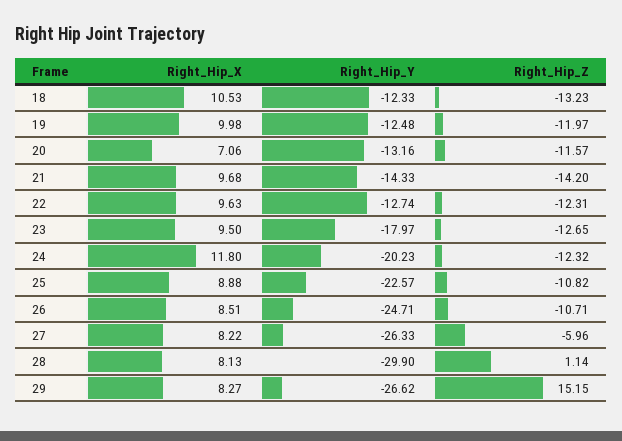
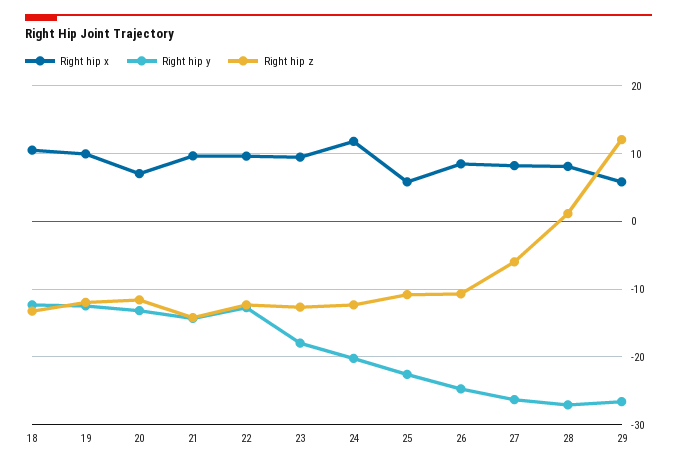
  {
    "Right_Hip_X": {
      "18": 10.53,
      "19": 9.98,
      "20": 7.06,
      "21": 9.68,
      "22": 9.63,
      "23": 9.5,
      "24": 11.8,
-     "25": 8.88,
+     "25": 6,
      "26": 8.51,
      "27": 8.22,
      "28": 8.13,
-     "29": 8.27
+     "29": 6
    },
    "Right_Hip_Y": {
      "18": -12.33,
      "19": -12.48,
      "20": -13.16,
      "21": -14.33,
      "22": -12.74,
      "23": -17.97,
      "24": -20.23,
      "25": -22.57,
      "26": -24.71,
      "27": -26.33,
-     "28": -29.9,
+     "28": -27,
      "29": -26.62
    },
    "Right_Hip_Z": {
      "18": -13.23,
      "19": -11.97,
      "20": -11.57,
      "21": -14.2,
      "22": -12.31,
      "23": -12.65,
      "24": -12.32,
      "25": -10.82,
      "26": -10.71,
      "27": -5.96,
      "28": 1.14,
-     "29": 15.15
+     "29": 12
    }
  }

